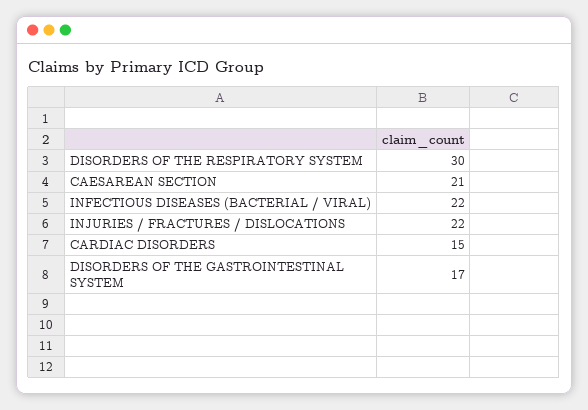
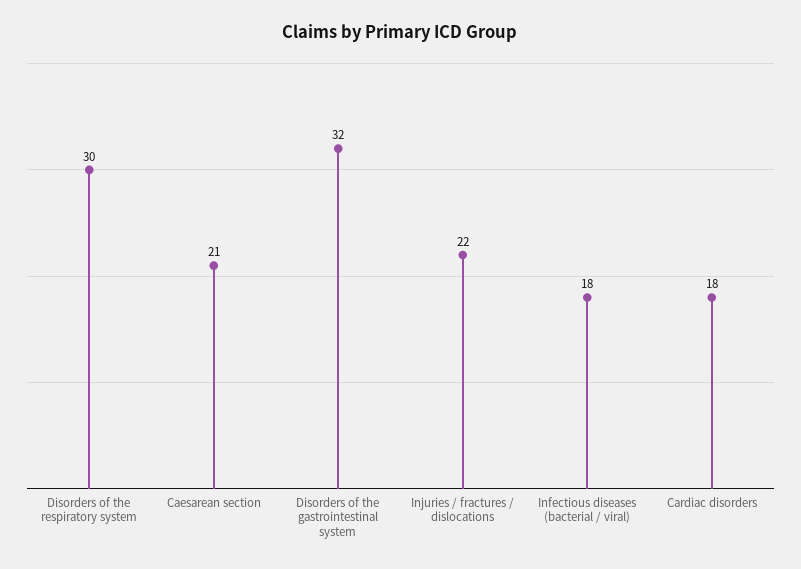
  {
    "DISORDERS OF THE RESPIRATORY SYSTEM": 30,
    "CAESAREAN SECTION": 21,
-   "INFECTIOUS DISEASES (BACTERIAL / VIRAL)": 22,
+   "INFECTIOUS DISEASES (BACTERIAL / VIRAL)": 18,
    "INJURIES / FRACTURES / DISLOCATIONS": 22,
-   "CARDIAC DISORDERS": 15,
+   "CARDIAC DISORDERS": 18,
-   "DISORDERS OF THE GASTROINTESTINAL SYSTEM": 17
+   "DISORDERS OF THE GASTROINTESTINAL SYSTEM": 32
  }

